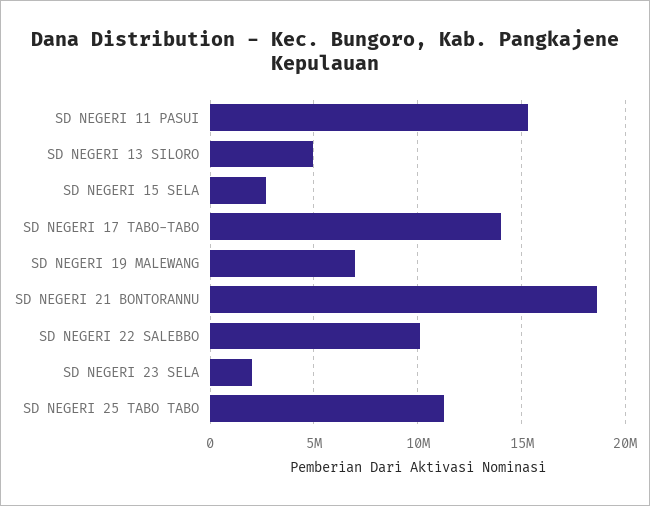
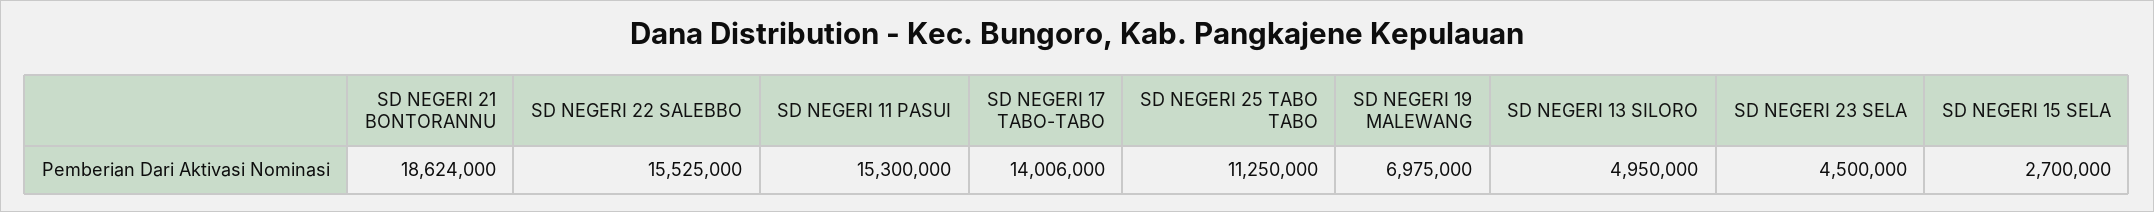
  {
    "SD NEGERI 11 PASUI": 15300000,
    "SD NEGERI 13 SILORO": 4950000,
    "SD NEGERI 15 SELA": 2700000,
    "SD NEGERI 17 TABO-TABO": 14006000,
    "SD NEGERI 19 MALEWANG": 6975000,
    "SD NEGERI 21 BONTORANNU": 18624000,
-   "SD NEGERI 22 SALEBBO": 10000000,
+   "SD NEGERI 22 SALEBBO": 15525000,
-   "SD NEGERI 23 SELA": 2000000,
+   "SD NEGERI 23 SELA": 4500000,
    "SD NEGERI 25 TABO TABO": 11250000
  }

